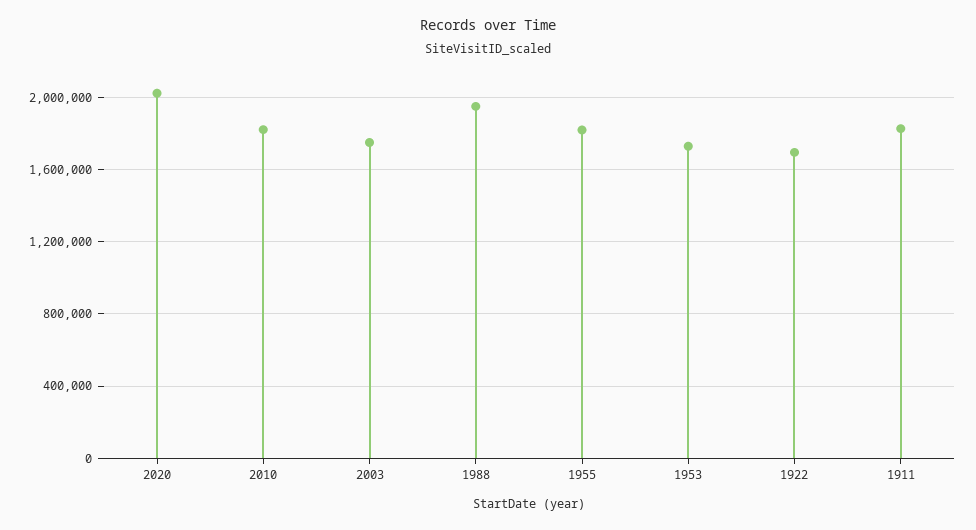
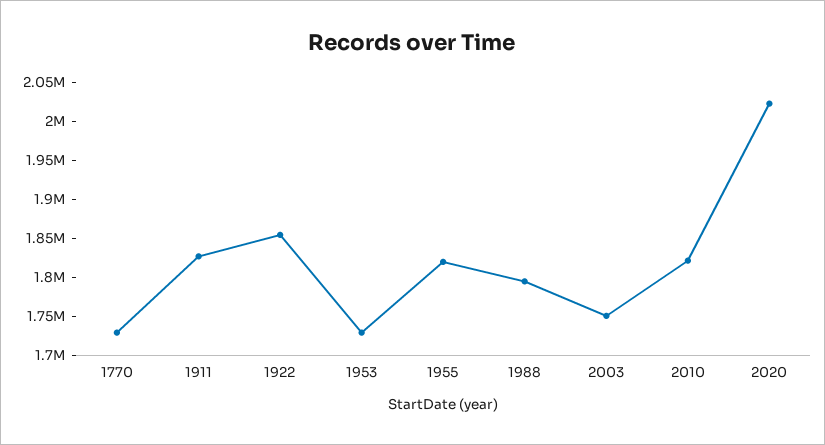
  {
    "2020": 2025000,
    "2010": 1825000,
    "2003": 1750000,
-   "1988": 1950000,
+   "1988": 1800000,
    "1955": 1825000,
    "1953": 1725000,
-   "1922": 1700000,
+   "1922": 1850000,
-   "1911": 1825000
+   "1911": 1825000,
+   "1770": 1725000
  }

